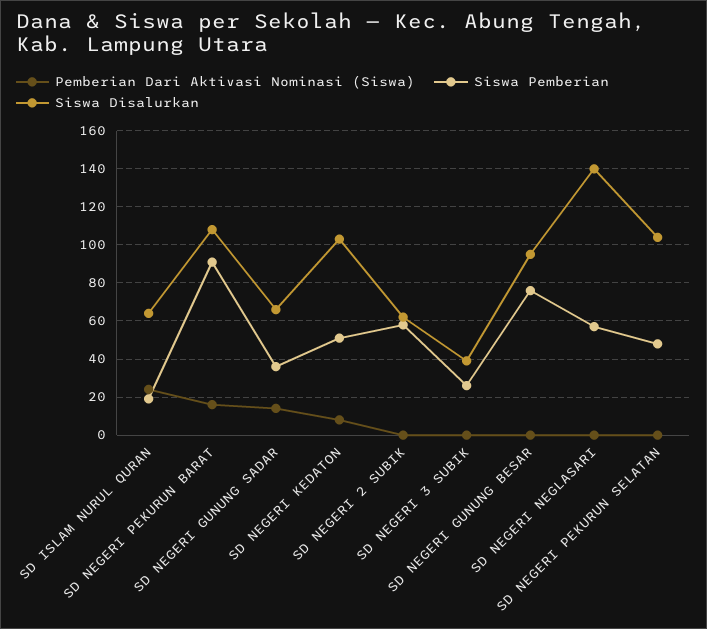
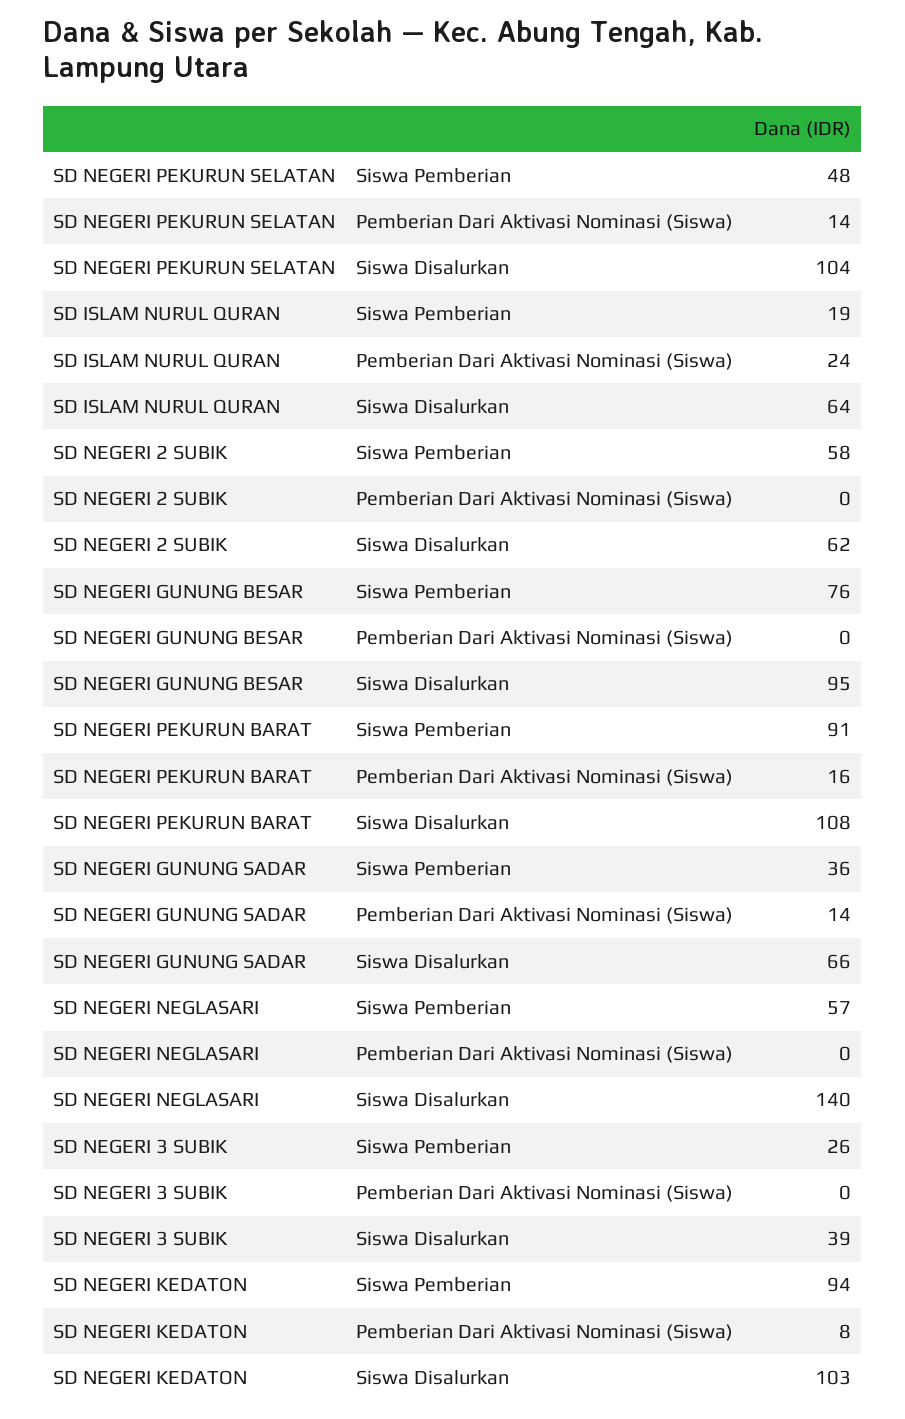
  {
    "Pemberian Dari Aktivasi Nominasi (Siswa)": {
      "SD ISLAM NURUL QURAN": 24,
      "SD NEGERI PEKURUN BARAT": 16,
      "SD NEGERI GUNUNG SADAR": 14,
      "SD NEGERI KEDATON": 8,
      "SD NEGERI 2 SUBIK": 0,
      "SD NEGERI 3 SUBIK": 0,
      "SD NEGERI GUNUNG BESAR": 0,
      "SD NEGERI NEGLASARI": 0,
-     "SD NEGERI PEKURUN SELATAN": 0
+     "SD NEGERI PEKURUN SELATAN": 14
    },
    "Siswa Pemberian": {
      "SD ISLAM NURUL QURAN": 19,
      "SD NEGERI PEKURUN BARAT": 91,
      "SD NEGERI GUNUNG SADAR": 36,
-     "SD NEGERI KEDATON": 50,
+     "SD NEGERI KEDATON": 94,
      "SD NEGERI 2 SUBIK": 58,
      "SD NEGERI 3 SUBIK": 26,
      "SD NEGERI GUNUNG BESAR": 76,
      "SD NEGERI NEGLASARI": 57,
      "SD NEGERI PEKURUN SELATAN": 48
    },
    "Siswa Disalurkan": {
      "SD ISLAM NURUL QURAN": 64,
      "SD NEGERI PEKURUN BARAT": 108,
      "SD NEGERI GUNUNG SADAR": 66,
      "SD NEGERI KEDATON": 103,
      "SD NEGERI 2 SUBIK": 62,
      "SD NEGERI 3 SUBIK": 39,
      "SD NEGERI GUNUNG BESAR": 95,
      "SD NEGERI NEGLASARI": 140,
      "SD NEGERI PEKURUN SELATAN": 104
    }
  }

